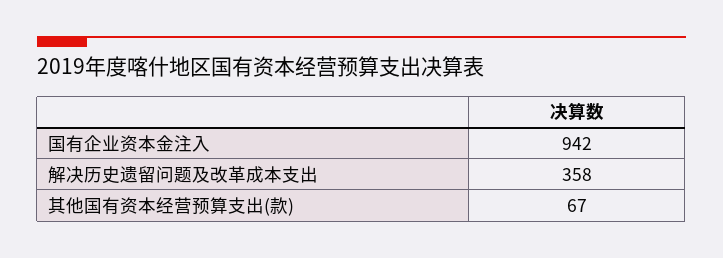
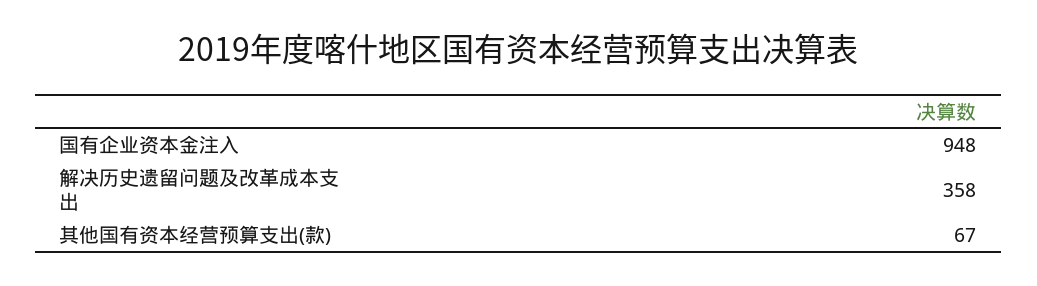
  {
-   "国有企业资本金注入": 942,
+   "国有企业资本金注入": 948,
    "解决历史遗留问题及改革成本支出": 358,
    "其他国有资本经营预算支出(款)": 67
  }

